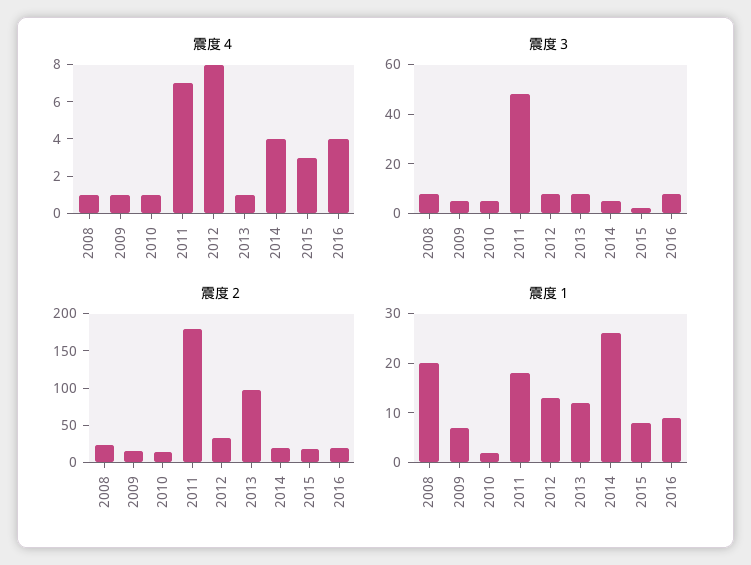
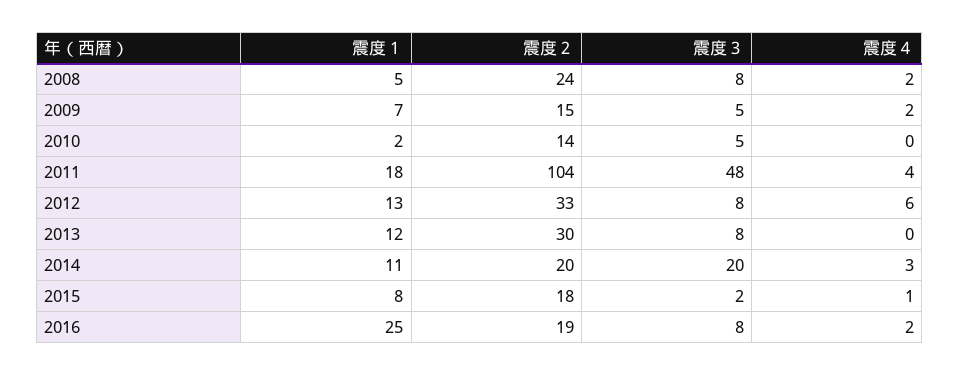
  {
    "震度４": {
-     "2008": 1,
+     "2008": 2,
-     "2009": 1,
+     "2009": 2,
-     "2010": 1,
+     "2010": 0,
-     "2011": 7,
+     "2011": 4,
-     "2012": 8,
+     "2012": 6,
-     "2013": 1,
+     "2013": 0,
-     "2014": 4,
+     "2014": 3,
-     "2015": 3,
+     "2015": 1,
-     "2016": 4
+     "2016": 2
    },
    "震度３": {
      "2008": 8,
      "2009": 5,
      "2010": 5,
      "2011": 48,
      "2012": 8,
      "2013": 8,
-     "2014": 5,
+     "2014": 20,
      "2015": 2,
      "2016": 8
    },
    "震度２": {
      "2008": 24,
      "2009": 15,
      "2010": 14,
-     "2011": 175,
+     "2011": 104,
      "2012": 33,
-     "2013": 100,
+     "2013": 30,
      "2014": 20,
      "2015": 18,
      "2016": 19
    },
    "震度１": {
-     "2008": 20,
+     "2008": 5,
      "2009": 7,
      "2010": 2,
      "2011": 18,
      "2012": 13,
      "2013": 12,
-     "2014": 25,
+     "2014": 11,
      "2015": 8,
-     "2016": 10
+     "2016": 25
    }
  }

